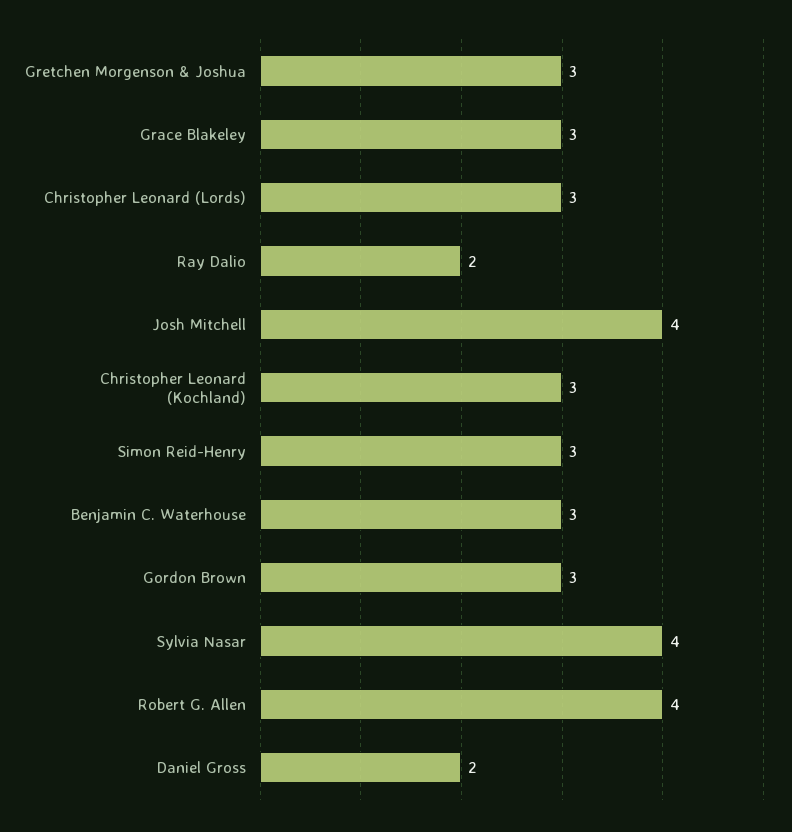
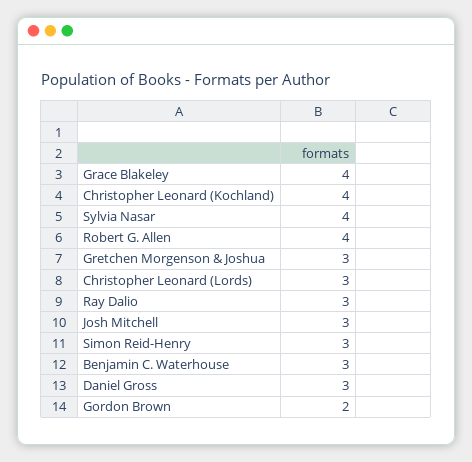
  {
    "Gretchen Morgenson & Joshua": 3,
-   "Grace Blakeley": 3,
+   "Grace Blakeley": 4,
    "Christopher Leonard (Lords)": 3,
-   "Ray Dalio": 2,
+   "Ray Dalio": 3,
-   "Josh Mitchell": 4,
+   "Josh Mitchell": 3,
-   "Christopher Leonard (Kochland)": 3,
+   "Christopher Leonard (Kochland)": 4,
    "Simon Reid-Henry": 3,
    "Benjamin C. Waterhouse": 3,
-   "Gordon Brown": 3,
+   "Gordon Brown": 2,
    "Sylvia Nasar": 4,
    "Robert G. Allen": 4,
-   "Daniel Gross": 2
+   "Daniel Gross": 3
  }

